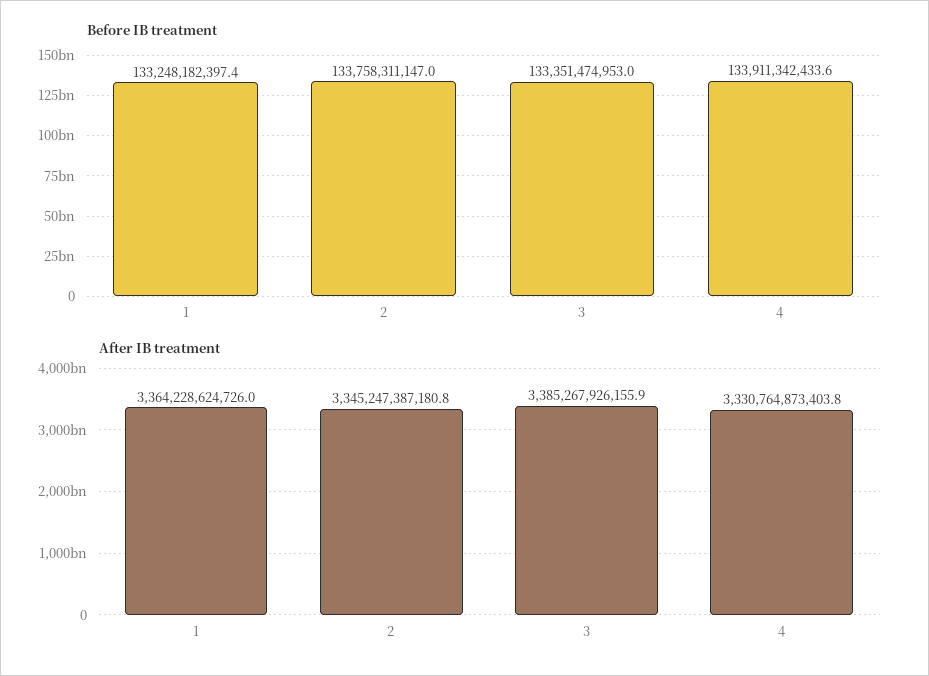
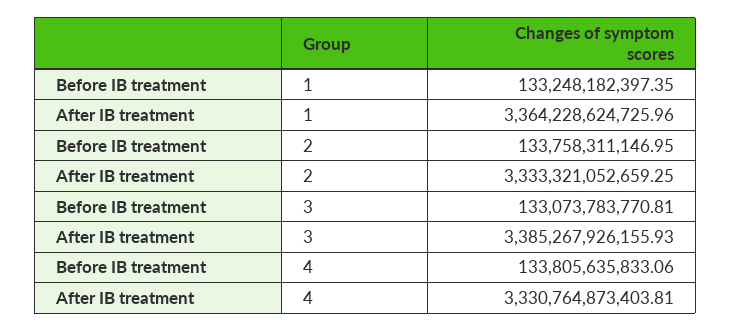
  {
    "Before IB treatment": {
      "1": 133248182397.35,
      "2": 133758311146.95,
-     "3": 133351474953,
+     "3": 133073783770.81,
-     "4": 133911342433.6
+     "4": 133805635833.06
    },
    "After IB treatment": {
      "1": 3364228624725.96,
-     "2": 3345247387180.8,
+     "2": 3333321052659.25,
      "3": 3385267926155.93,
      "4": 3330764873403.81
    }
  }

